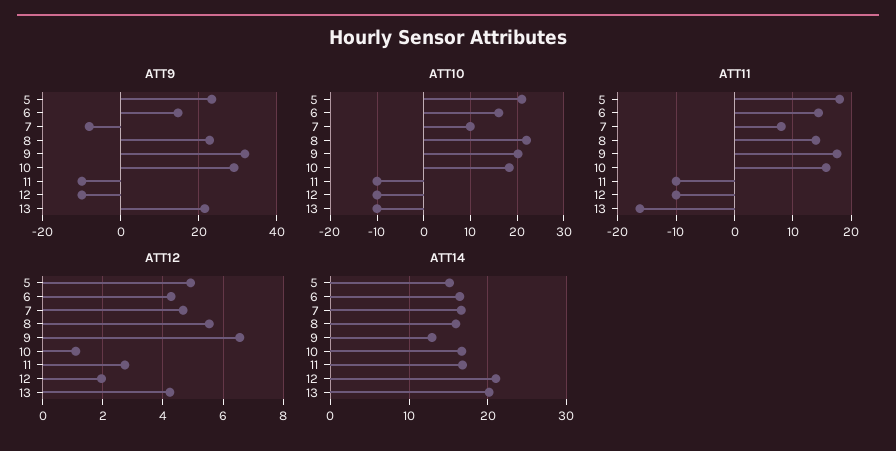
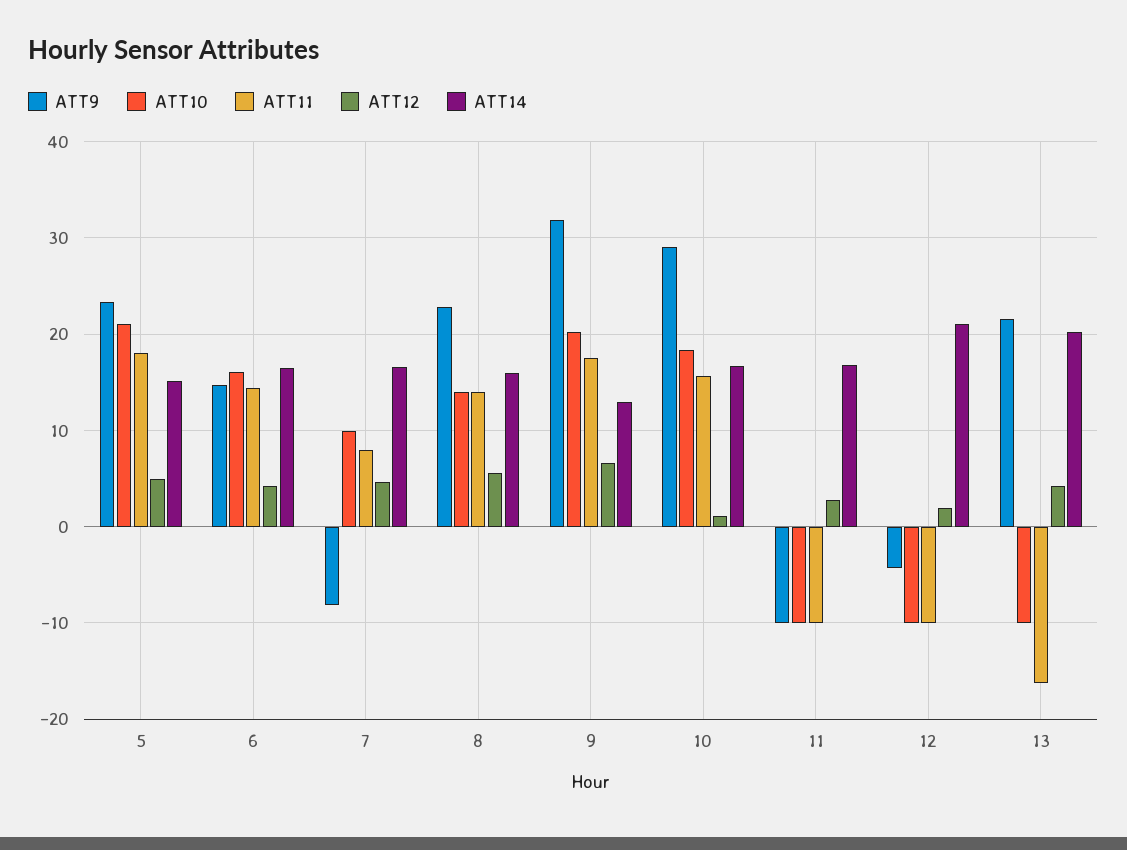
  {
    "ATT9": {
      "5": 23,
      "6": 15,
      "7": -8,
      "8": 23,
      "9": 32,
      "10": 29,
      "11": -10,
-     "12": -10,
+     "12": -4,
      "13": 22
    },
    "ATT10": {
      "5": 21,
      "6": 16,
      "7": 10,
-     "8": 22,
+     "8": 14,
      "9": 20,
      "10": 18,
      "11": -10,
      "12": -10,
      "13": -10
    },
    "ATT11": {
      "5": 18,
      "6": 14,
      "7": 8,
      "8": 14,
      "9": 18,
      "10": 16,
      "11": -10,
      "12": -10,
      "13": -16
    },
    "ATT12": {
      "5": 5,
      "6": 4.2,
      "7": 4.6,
      "8": 5.6,
      "9": 6.6,
      "10": 1,
      "11": 2.8,
      "12": 2,
      "13": 4.2
    },
    "ATT14": {
      "5": 15,
      "6": 16,
      "7": 17,
      "8": 16,
      "9": 13,
      "10": 17,
      "11": 17,
      "12": 21,
      "13": 20
    }
  }

